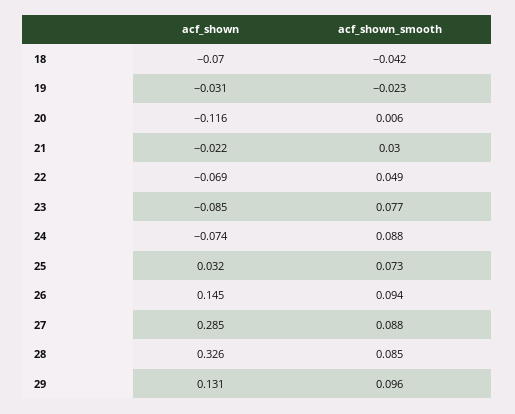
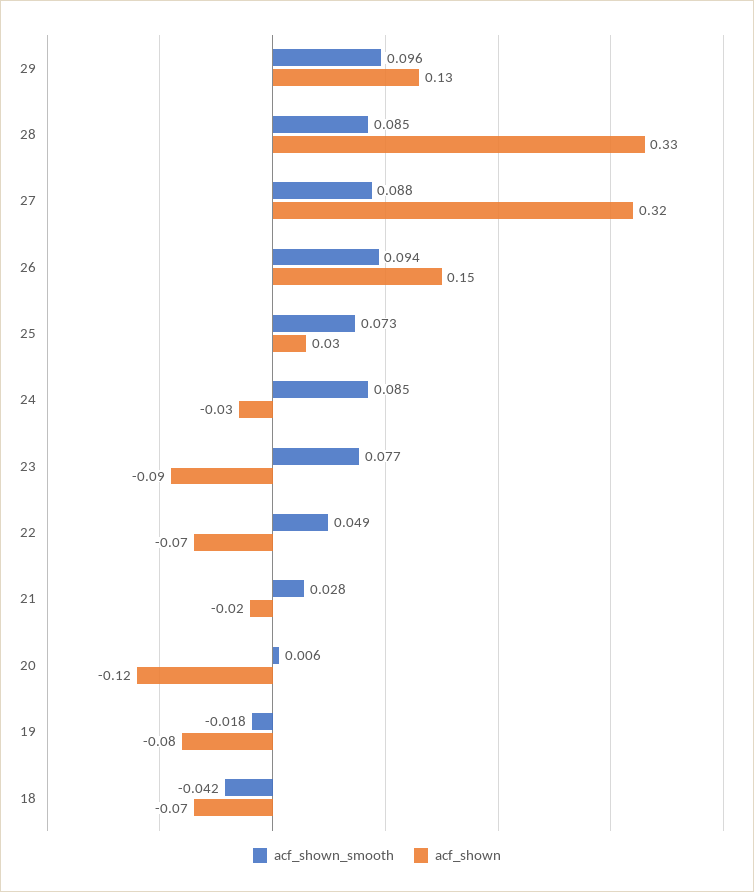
  {
    "acf_shown": {
      "18": -0.07,
-     "19": -0.031,
+     "19": -0.08,
      "20": -0.116,
      "21": -0.022,
      "22": -0.069,
      "23": -0.085,
-     "24": -0.074,
+     "24": -0.03,
      "25": 0.032,
      "26": 0.145,
-     "27": 0.285,
+     "27": 0.32,
      "28": 0.326,
      "29": 0.131
    },
    "acf_shown_smooth": {
      "18": -0.042,
-     "19": -0.023,
+     "19": -0.018,
      "20": 0.006,
-     "21": 0.03,
+     "21": 0.028,
      "22": 0.049,
      "23": 0.077,
-     "24": 0.088,
+     "24": 0.085,
      "25": 0.073,
      "26": 0.094,
      "27": 0.088,
      "28": 0.085,
      "29": 0.096
    }
  }

